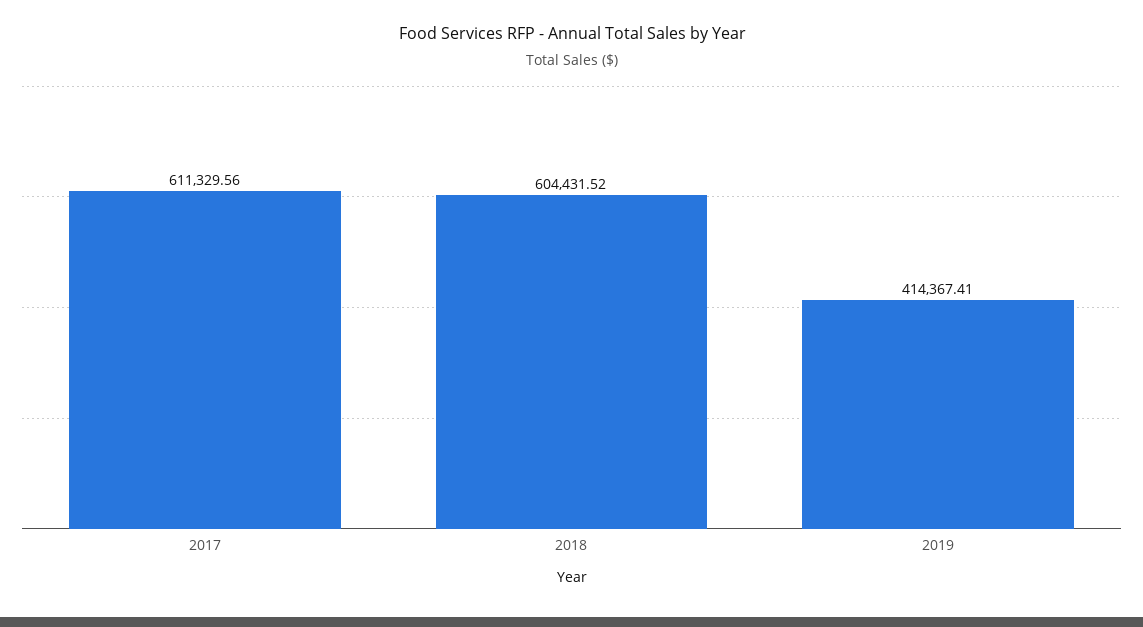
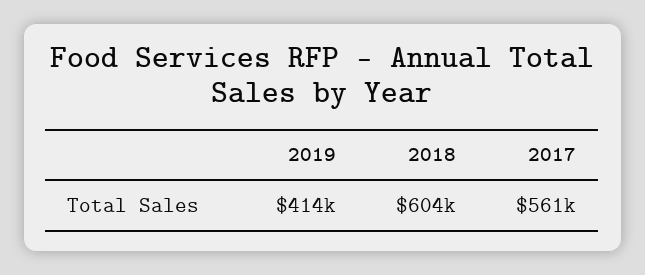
  {
-   "2017": 611329.56,
+   "2017": 561000,
    "2018": 604431.52,
    "2019": 414367.41
  }

